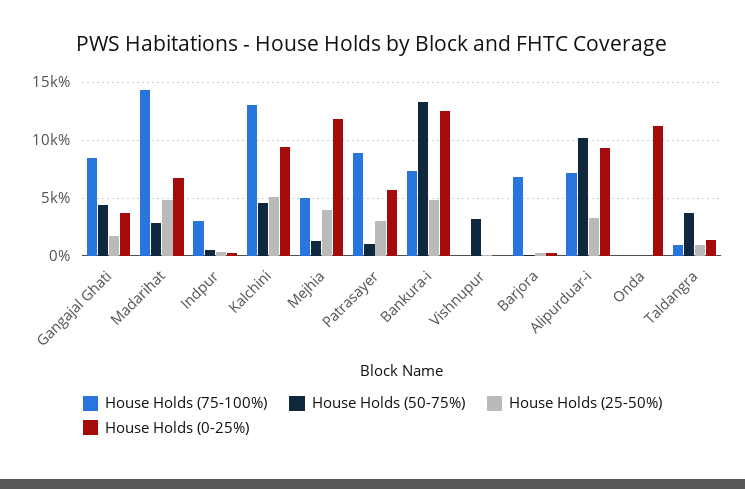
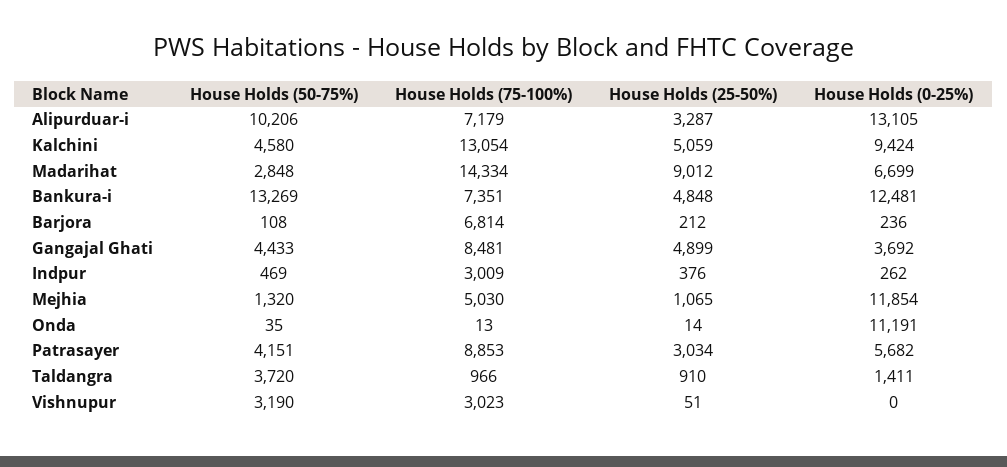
  {
    "House Holds (75-100%)": {
      "Gangajal Ghati": 8481,
      "Madarihat": 14334,
      "Indpur": 3009,
      "Kalchini": 13054,
      "Mejhia": 5030,
      "Patrasayer": 8853,
      "Bankura-i": 7351,
-     "Vishnupur": 0,
+     "Vishnupur": 3023,
      "Barjora": 6814,
      "Alipurduar-i": 7179,
      "Onda": 13,
      "Taldangra": 966
    },
    "House Holds (50-75%)": {
      "Gangajal Ghati": 4433,
      "Madarihat": 2848,
      "Indpur": 469,
      "Kalchini": 4580,
      "Mejhia": 1320,
-     "Patrasayer": 1000,
+     "Patrasayer": 4151,
      "Bankura-i": 13269,
      "Vishnupur": 3190,
      "Barjora": 108,
      "Alipurduar-i": 10206,
      "Onda": 35,
      "Taldangra": 3720
    },
    "House Holds (25-50%)": {
-     "Gangajal Ghati": 2000,
+     "Gangajal Ghati": 4899,
-     "Madarihat": 5000,
+     "Madarihat": 9012,
      "Indpur": 376,
      "Kalchini": 5059,
-     "Mejhia": 4000,
+     "Mejhia": 1065,
      "Patrasayer": 3034,
      "Bankura-i": 4848,
      "Vishnupur": 51,
      "Barjora": 212,
      "Alipurduar-i": 3287,
      "Onda": 14,
      "Taldangra": 910
    },
    "House Holds (0-25%)": {
      "Gangajal Ghati": 3692,
      "Madarihat": 6699,
      "Indpur": 262,
      "Kalchini": 9424,
      "Mejhia": 11854,
      "Patrasayer": 5682,
      "Bankura-i": 12481,
      "Vishnupur": 0,
      "Barjora": 236,
-     "Alipurduar-i": 9000,
+     "Alipurduar-i": 13105,
      "Onda": 11191,
      "Taldangra": 1411
    }
  }

